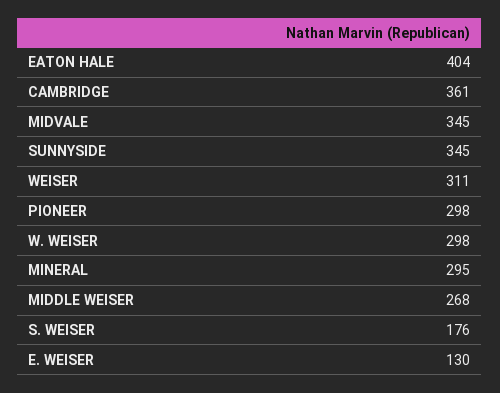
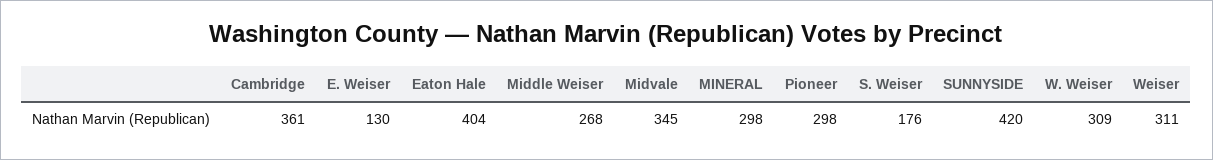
  {
    "EATON HALE": 404,
    "CAMBRIDGE": 361,
    "MIDVALE": 345,
-   "SUNNYSIDE": 345,
+   "SUNNYSIDE": 420,
    "WEISER": 311,
    "PIONEER": 298,
-   "W. WEISER": 298,
+   "W. WEISER": 309,
-   "MINERAL": 295,
+   "MINERAL": 298,
    "MIDDLE WEISER": 268,
    "S. WEISER": 176,
    "E. WEISER": 130
  }

